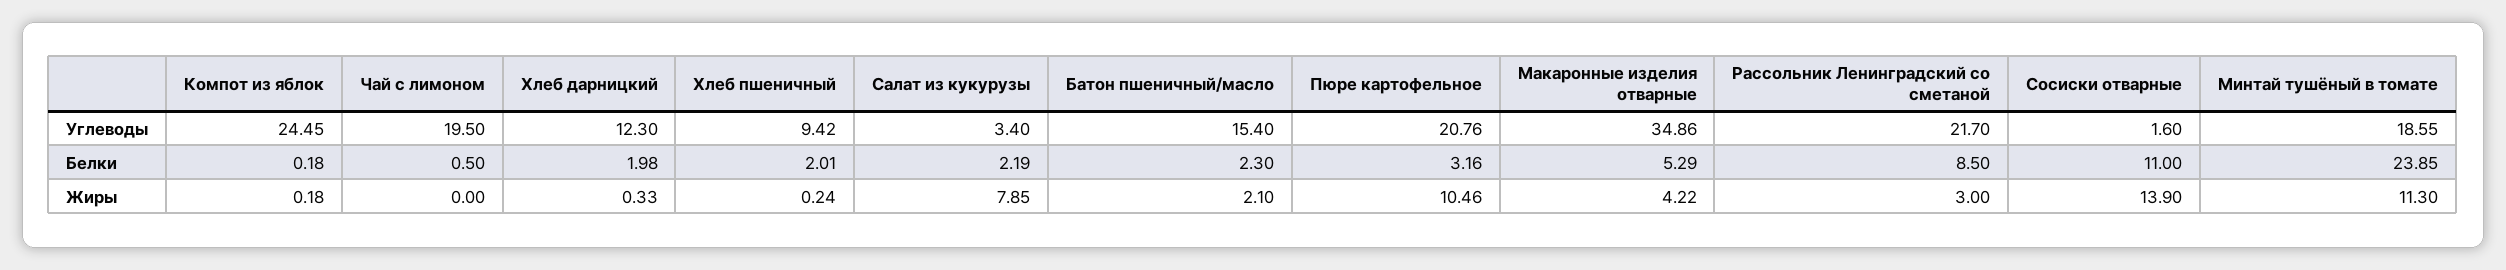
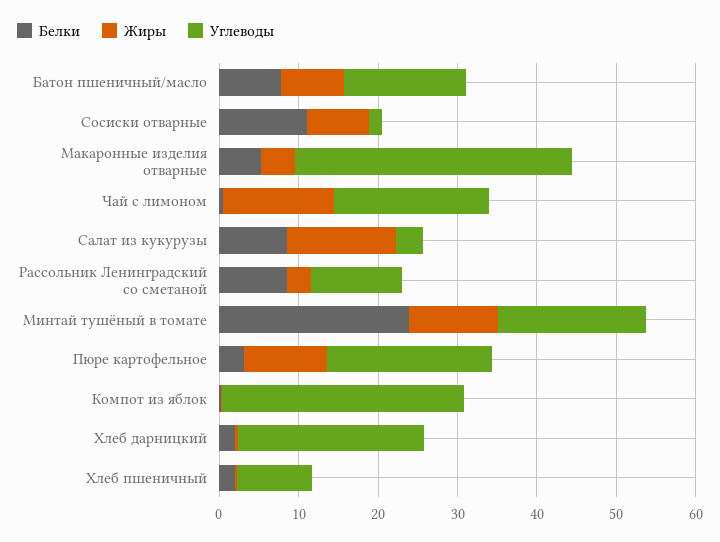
  {
    "Углеводы": {
-     "Компот из яблок": 24.45,
+     "Компот из яблок": 30,
      "Чай с лимоном": 19.5,
-     "Хлеб дарницкий": 12.3,
+     "Хлеб дарницкий": 24,
      "Хлеб пшеничный": 9.42,
      "Салат из кукурузы": 3.4,
      "Батон пшеничный/масло": 15.4,
      "Пюре картофельное": 20.76,
      "Макаронные изделия отварные": 34.86,
-     "Рассольник Ленинградский со сметаной": 21.7,
+     "Рассольник Ленинградский со сметаной": 12,
      "Сосиски отварные": 1.6,
      "Минтай тушёный в томате": 18.55
    },
    "Белки": {
      "Компот из яблок": 0.18,
      "Чай с лимоном": 0.5,
      "Хлеб дарницкий": 1.98,
      "Хлеб пшеничный": 2.01,
-     "Салат из кукурузы": 2.19,
+     "Салат из кукурузы": 8,
-     "Батон пшеничный/масло": 2.3,
+     "Батон пшеничный/масло": 8,
      "Пюре картофельное": 3.16,
      "Макаронные изделия отварные": 5.29,
      "Рассольник Ленинградский со сметаной": 8.5,
      "Сосиски отварные": 11,
      "Минтай тушёный в томате": 23.85
    },
    "Жиры": {
      "Компот из яблок": 0.18,
-     "Чай с лимоном": 0,
+     "Чай с лимоном": 14,
      "Хлеб дарницкий": 0.33,
      "Хлеб пшеничный": 0.24,
-     "Салат из кукурузы": 7.85,
+     "Салат из кукурузы": 14,
-     "Батон пшеничный/масло": 2.1,
+     "Батон пшеничный/масло": 8,
      "Пюре картофельное": 10.46,
      "Макаронные изделия отварные": 4.22,
      "Рассольник Ленинградский со сметаной": 3,
-     "Сосиски отварные": 13.9,
+     "Сосиски отварные": 8,
      "Минтай тушёный в томате": 11.3
    }
  }

